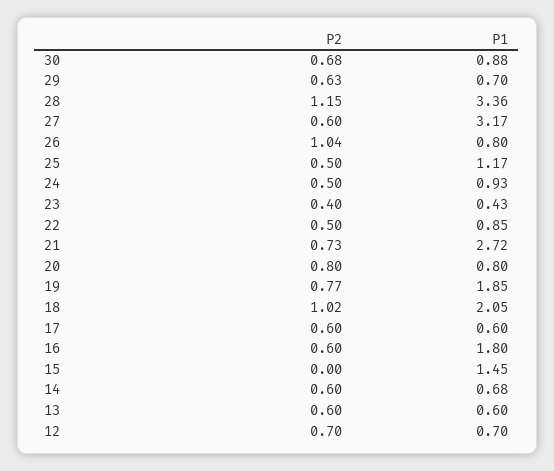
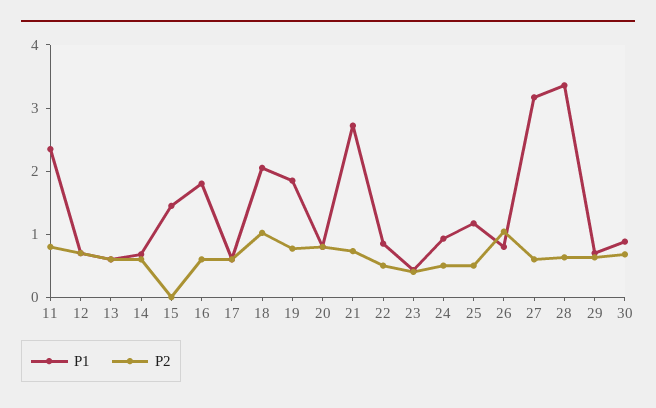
  {
    "P2": {
      "30": 0.68,
      "29": 0.63,
-     "28": 1.15,
+     "28": 0.6,
      "27": 0.6,
      "26": 1.04,
      "25": 0.5,
      "24": 0.5,
      "23": 0.4,
      "22": 0.5,
      "21": 0.73,
      "20": 0.8,
      "19": 0.77,
      "18": 1.02,
      "17": 0.6,
      "16": 0.6,
      "15": 0,
      "14": 0.6,
      "13": 0.6,
-     "12": 0.7
+     "12": 0.7,
+     "11": 0.8
    },
    "P1": {
      "30": 0.88,
      "29": 0.7,
      "28": 3.36,
      "27": 3.17,
      "26": 0.8,
      "25": 1.17,
      "24": 0.93,
      "23": 0.43,
      "22": 0.85,
      "21": 2.72,
      "20": 0.8,
      "19": 1.85,
      "18": 2.05,
      "17": 0.6,
      "16": 1.8,
      "15": 1.45,
      "14": 0.68,
      "13": 0.6,
-     "12": 0.7
+     "12": 0.7,
+     "11": 2.4
    }
  }

